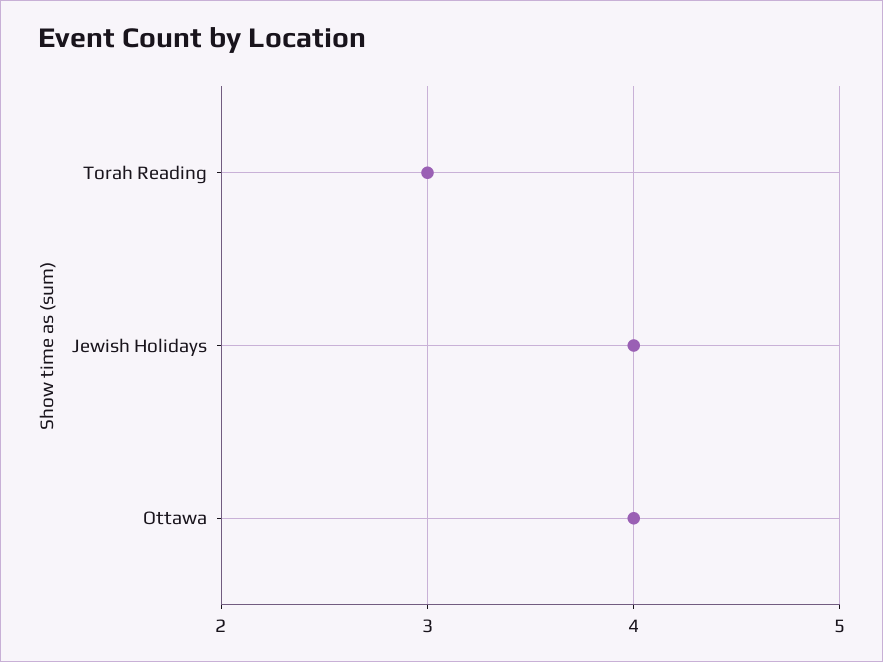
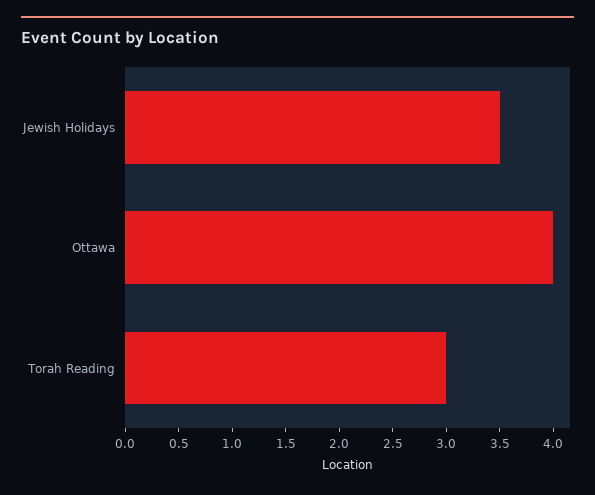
  {
    "Torah Reading": 3,
-   "Jewish Holidays": 4,
+   "Jewish Holidays": 3.5,
    "Ottawa": 4
  }

